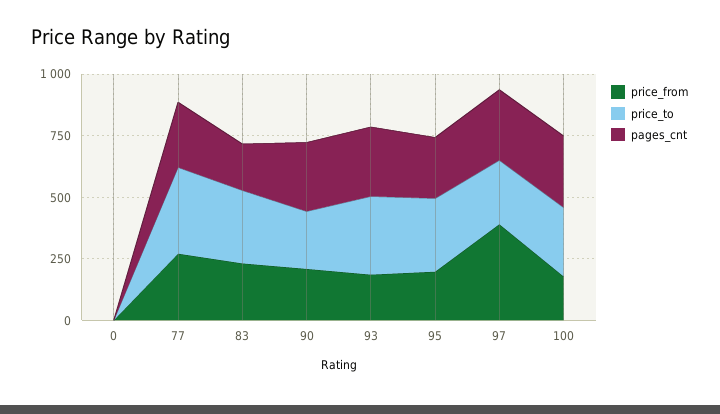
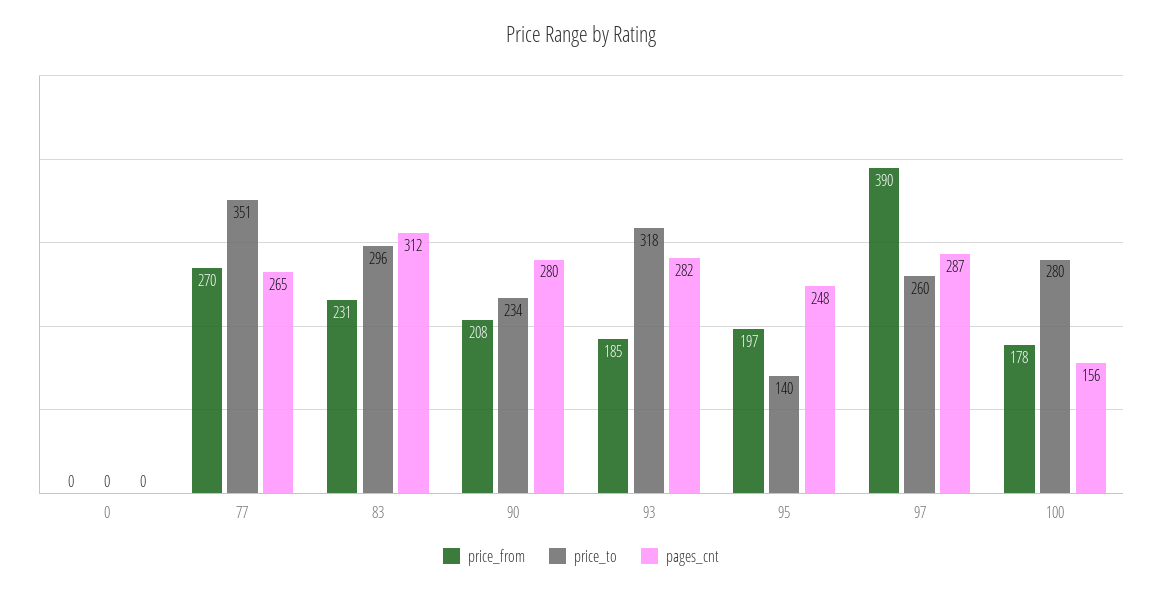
  {
    "price_from": {
      "0": 0,
      "77": 270,
      "83": 231,
      "90": 208,
      "93": 185,
      "95": 197,
      "97": 390,
      "100": 178
    },
    "price_to": {
      "0": 0,
      "77": 351,
      "83": 296,
      "90": 234,
      "93": 318,
-     "95": 300,
+     "95": 140,
      "97": 260,
      "100": 280
    },
    "pages_cnt": {
      "0": 0,
      "77": 265,
-     "83": 200,
+     "83": 312,
      "90": 280,
      "93": 282,
      "95": 248,
      "97": 287,
-     "100": 300
+     "100": 156
    }
  }

